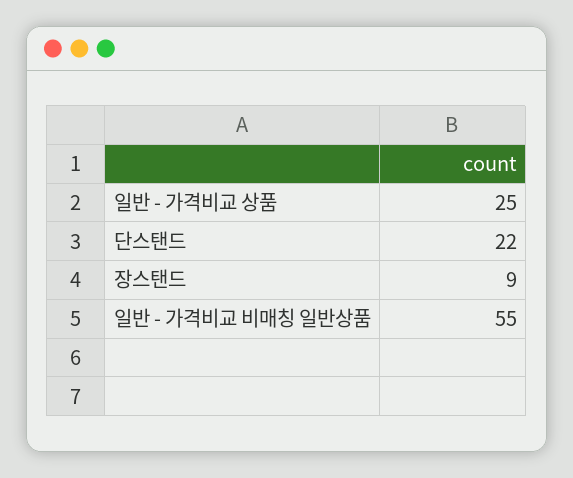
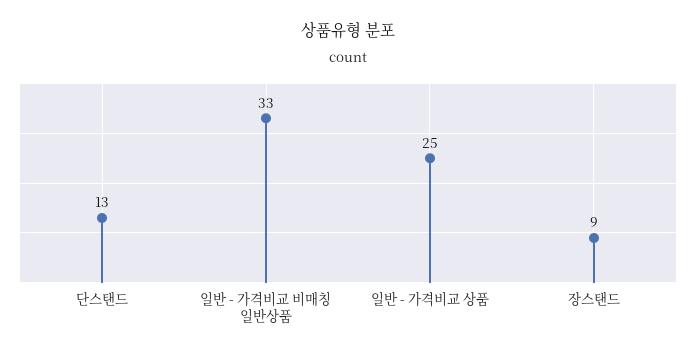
  {
    "일반 - 가격비교 상품": 25,
-   "단스탠드": 22,
+   "단스탠드": 13,
    "장스탠드": 9,
-   "일반 - 가격비교 비매칭 일반상품": 55
+   "일반 - 가격비교 비매칭 일반상품": 33
  }

